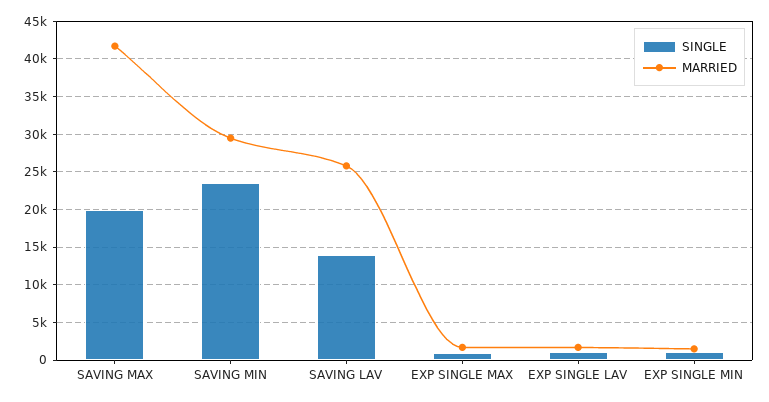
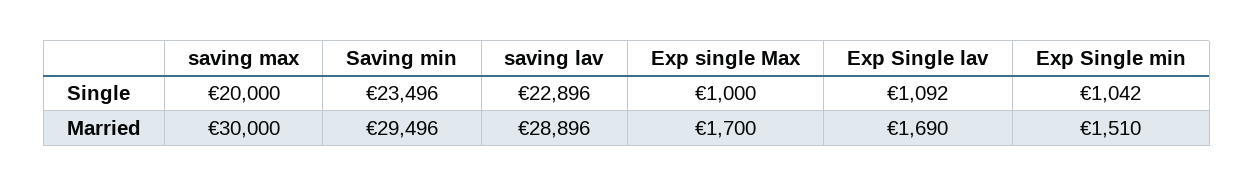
  {
    "SINGLE": {
      "SAVING MAX": 20000,
      "SAVING MIN": 23496,
-     "SAVING LAV": 14000,
+     "SAVING LAV": 22896,
      "EXP SINGLE MAX": 1000,
      "EXP SINGLE LAV": 1092,
      "EXP SINGLE MIN": 1042
    },
    "MARRIED": {
-     "SAVING MAX": 42000,
+     "SAVING MAX": 30000,
      "SAVING MIN": 29496,
-     "SAVING LAV": 26000,
+     "SAVING LAV": 28896,
      "EXP SINGLE MAX": 1700,
      "EXP SINGLE LAV": 1690,
      "EXP SINGLE MIN": 1510
    }
  }

